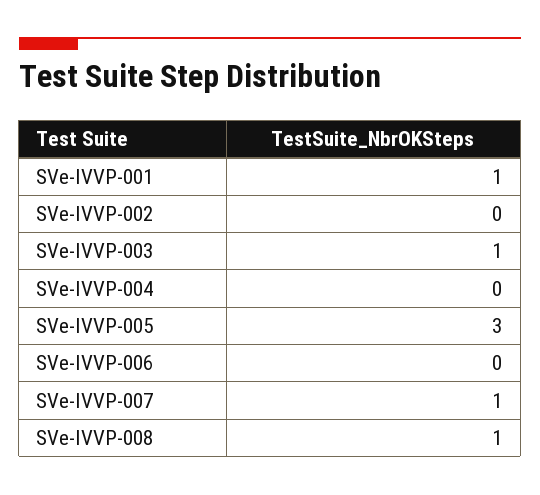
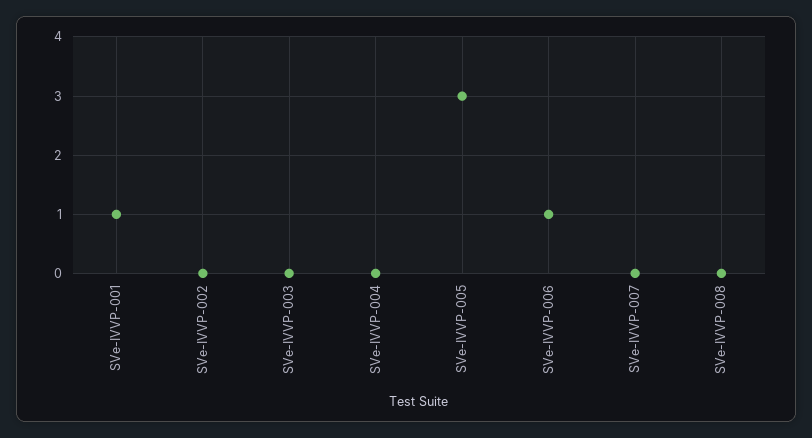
  {
    "SVe-IVVP-001": 1,
    "SVe-IVVP-002": 0,
-   "SVe-IVVP-003": 1,
+   "SVe-IVVP-003": 0,
    "SVe-IVVP-004": 0,
    "SVe-IVVP-005": 3,
-   "SVe-IVVP-006": 0,
+   "SVe-IVVP-006": 1,
-   "SVe-IVVP-007": 1,
+   "SVe-IVVP-007": 0,
-   "SVe-IVVP-008": 1
+   "SVe-IVVP-008": 0
  }

